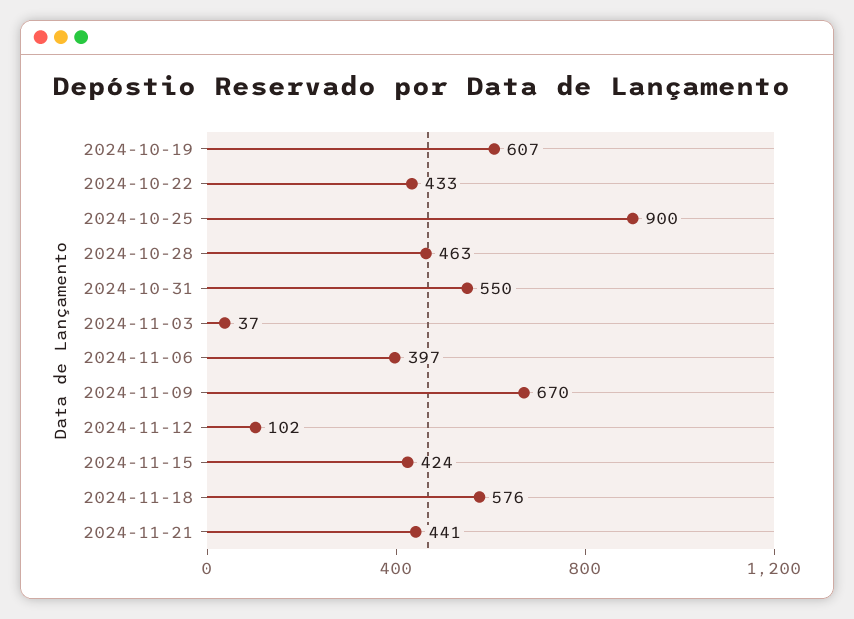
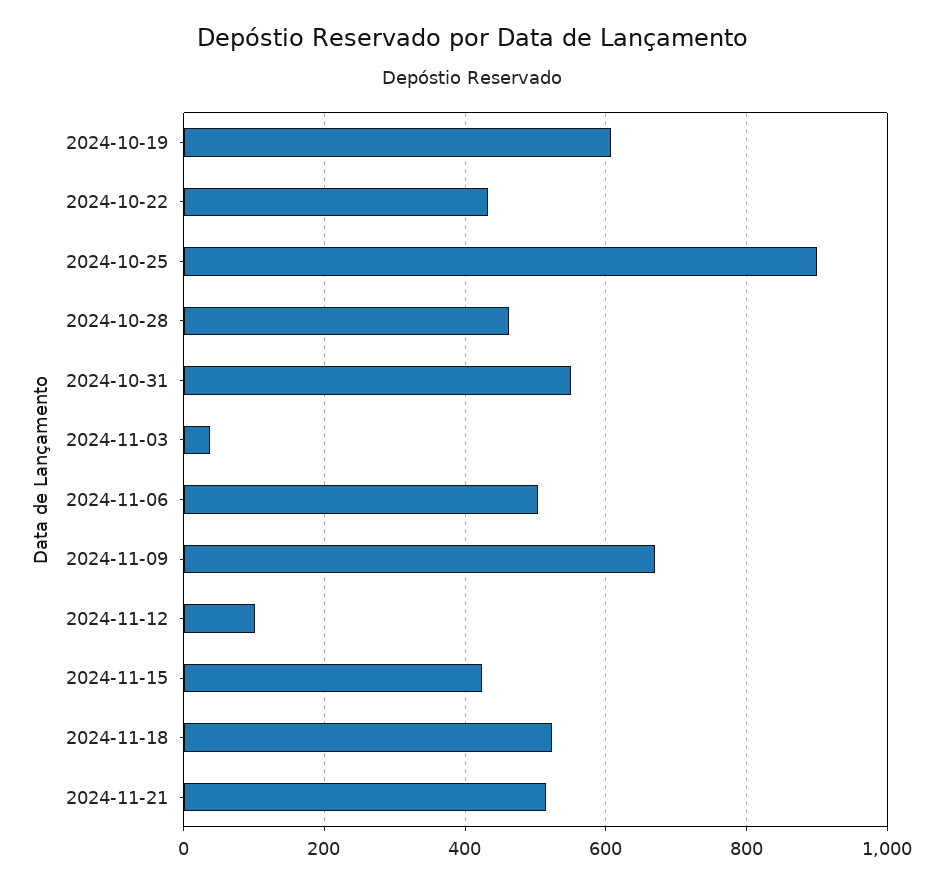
  {
    "2024-10-19": 607,
    "2024-10-22": 433,
    "2024-10-25": 900,
    "2024-10-28": 463,
    "2024-10-31": 550,
    "2024-11-03": 37,
-   "2024-11-06": 397,
+   "2024-11-06": 500,
    "2024-11-09": 670,
    "2024-11-12": 102,
    "2024-11-15": 424,
-   "2024-11-18": 576,
+   "2024-11-18": 520,
-   "2024-11-21": 441
+   "2024-11-21": 520
  }

